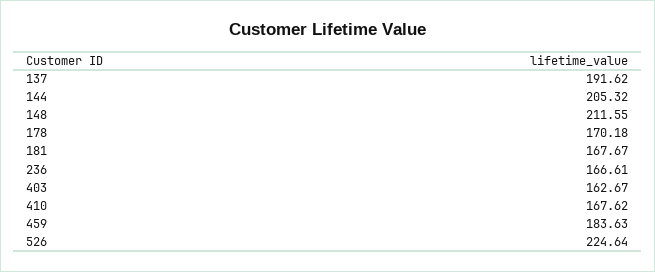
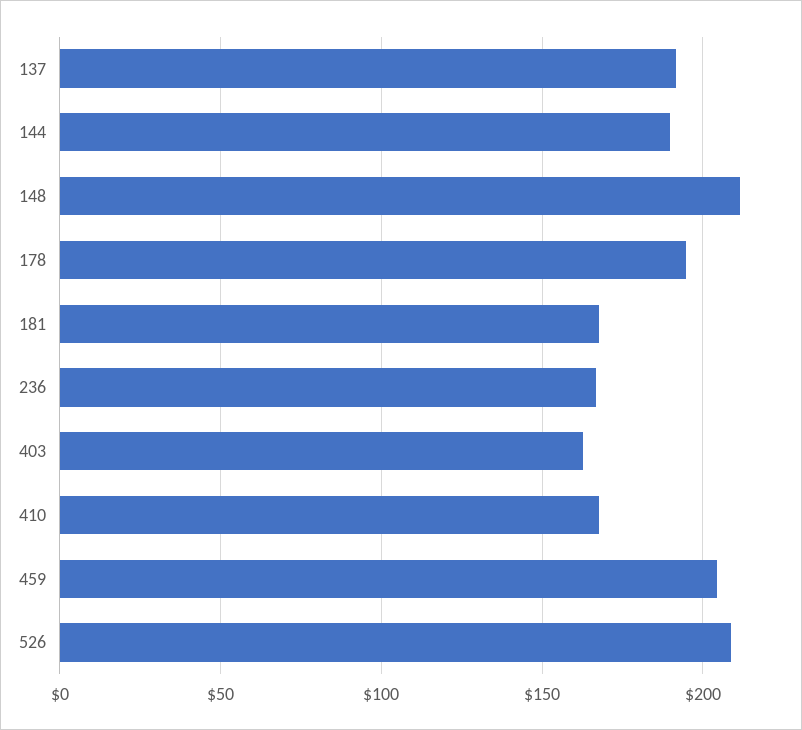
  {
    "137": 191.62,
-   "144": 205.32,
+   "144": 190,
    "148": 211.55,
-   "178": 170.18,
+   "178": 195,
    "181": 167.67,
    "236": 166.61,
    "403": 162.67,
    "410": 167.62,
-   "459": 183.63,
+   "459": 205,
-   "526": 224.64
+   "526": 210
  }

